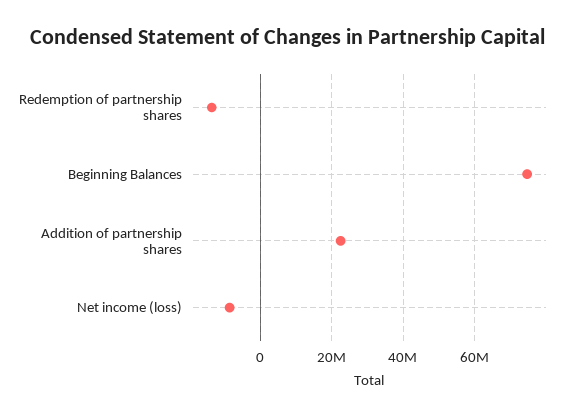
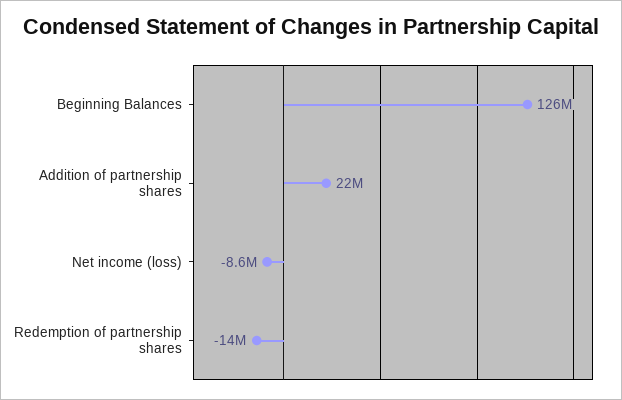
  {
    "Redemption of partnership shares": -14000000,
-   "Beginning Balances": 74000000,
+   "Beginning Balances": 126000000,
    "Addition of partnership shares": 22000000,
    "Net income (loss)": -8600000
  }

